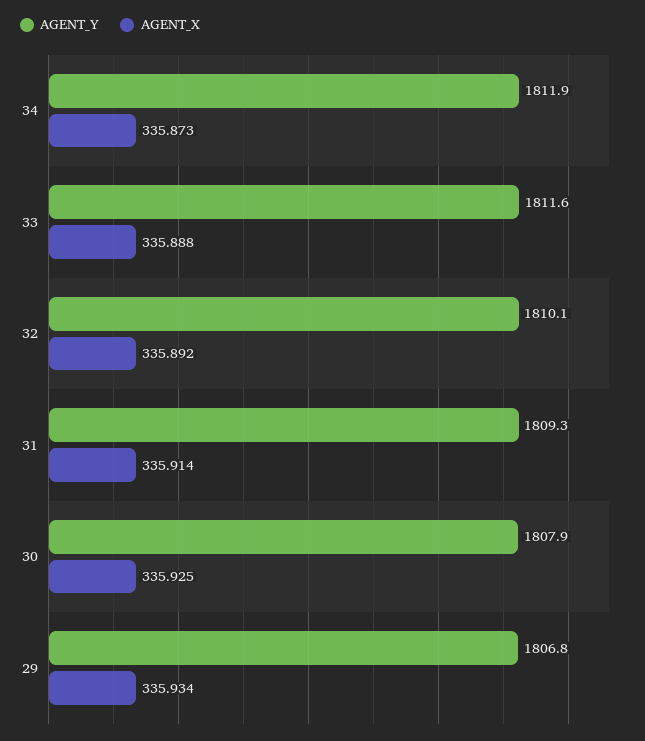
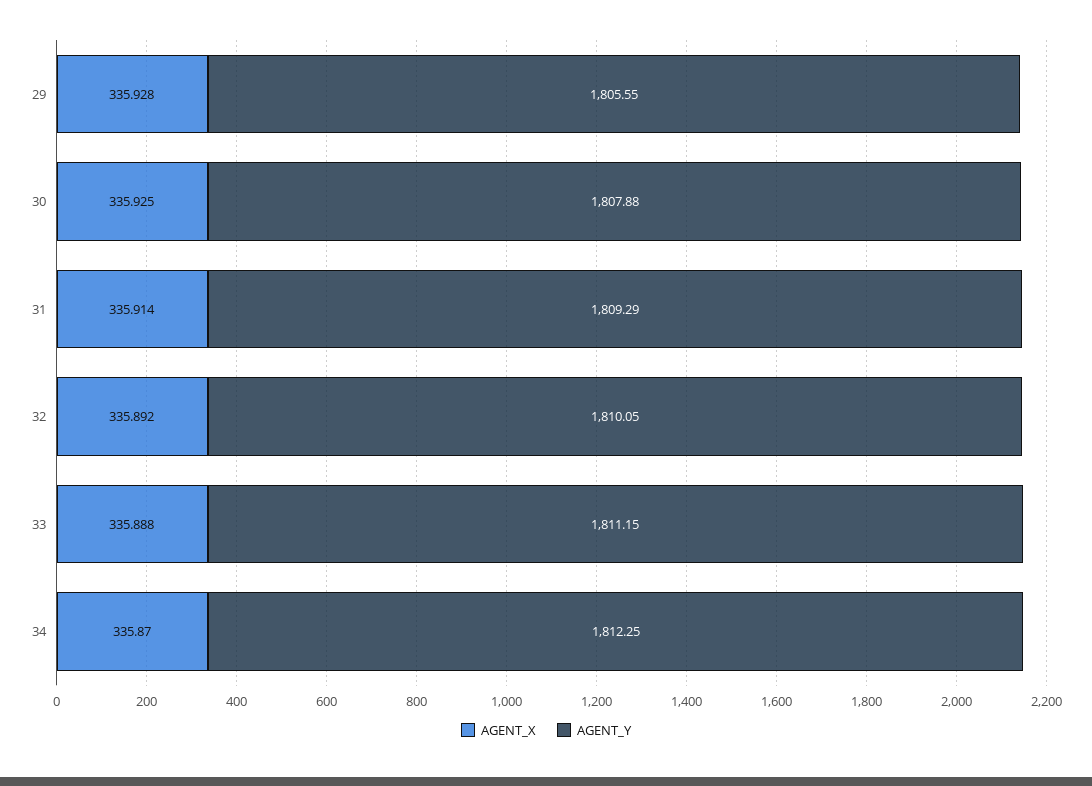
  {
    "AGENT_Y": {
-     "34": 1811.9,
+     "34": 1812.25,
-     "33": 1811.6,
+     "33": 1811.15,
      "32": 1810.05,
      "31": 1809.29,
      "30": 1807.88,
-     "29": 1806.8
+     "29": 1805.55
    },
    "AGENT_X": {
-     "34": 335.873,
+     "34": 335.87,
      "33": 335.888,
      "32": 335.892,
      "31": 335.914,
      "30": 335.925,
-     "29": 335.934
+     "29": 335.928
    }
  }

